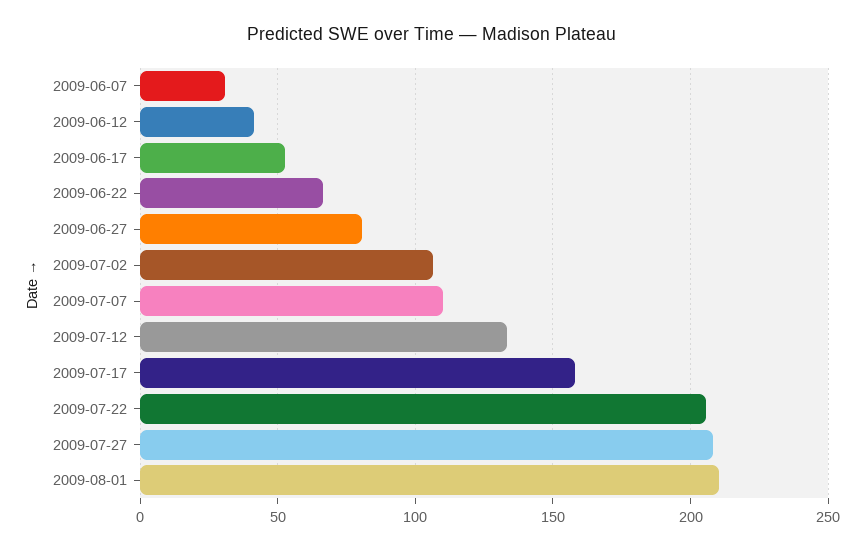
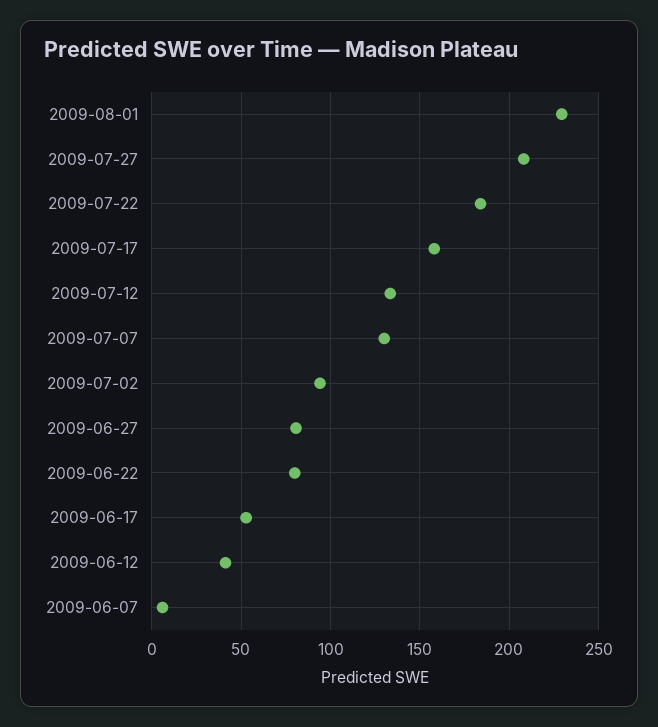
  {
-   "2009-06-07": 30,
+   "2009-06-07": 5,
    "2009-06-12": 40,
    "2009-06-17": 55,
-   "2009-06-22": 65,
+   "2009-06-22": 80,
    "2009-06-27": 80,
-   "2009-07-02": 105,
+   "2009-07-02": 95,
-   "2009-07-07": 110,
+   "2009-07-07": 130,
    "2009-07-12": 135,
    "2009-07-17": 160,
-   "2009-07-22": 205,
+   "2009-07-22": 185,
    "2009-07-27": 210,
-   "2009-08-01": 210
+   "2009-08-01": 230
  }

